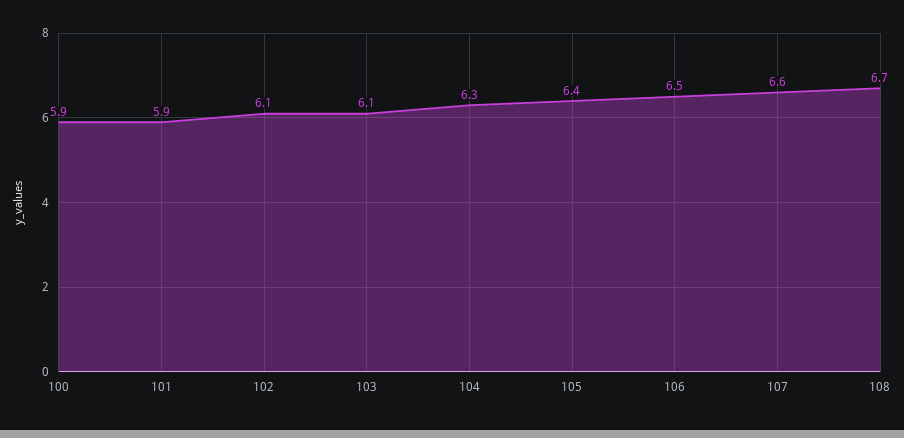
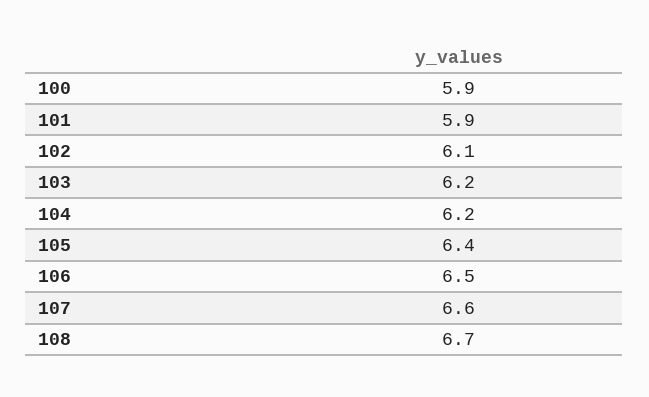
  {
    "100": 5.9,
    "101": 5.9,
    "102": 6.1,
-   "103": 6.1,
+   "103": 6.2,
-   "104": 6.3,
+   "104": 6.2,
    "105": 6.4,
    "106": 6.5,
    "107": 6.6,
    "108": 6.7
  }

